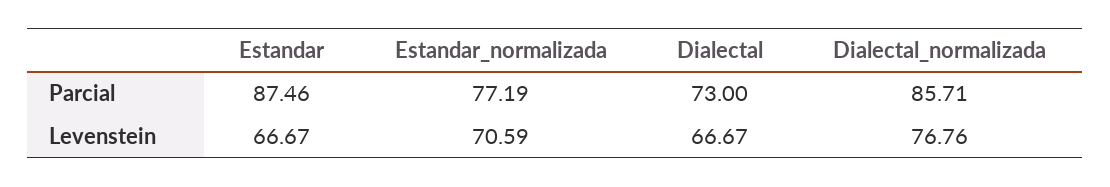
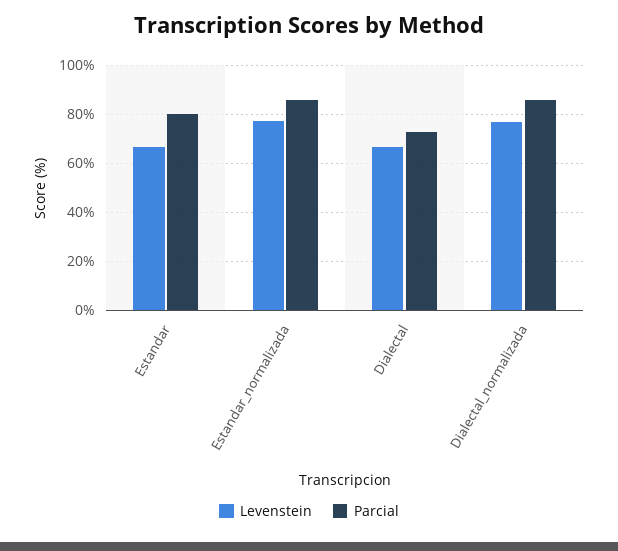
  {
    "Parcial": {
-     "Estandar": 87.46,
+     "Estandar": 80,
-     "Estandar_normalizada": 77.19,
+     "Estandar_normalizada": 85,
      "Dialectal": 73,
      "Dialectal_normalizada": 85.71
    },
    "Levenstein": {
      "Estandar": 66.67,
-     "Estandar_normalizada": 70.59,
+     "Estandar_normalizada": 77.5,
      "Dialectal": 66.67,
      "Dialectal_normalizada": 76.76
    }
  }

